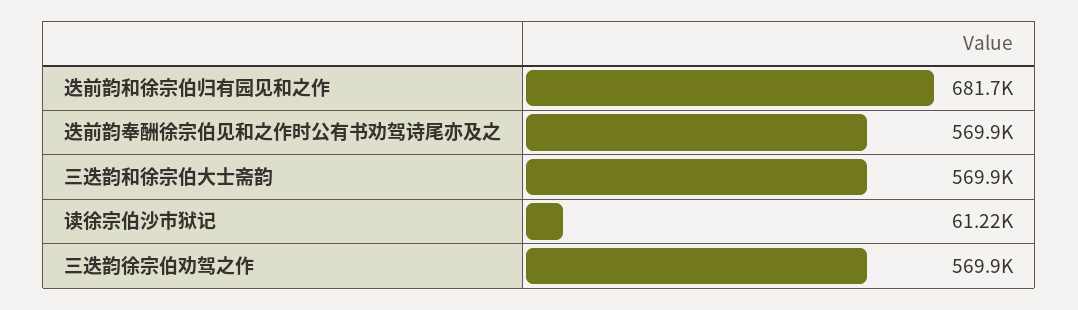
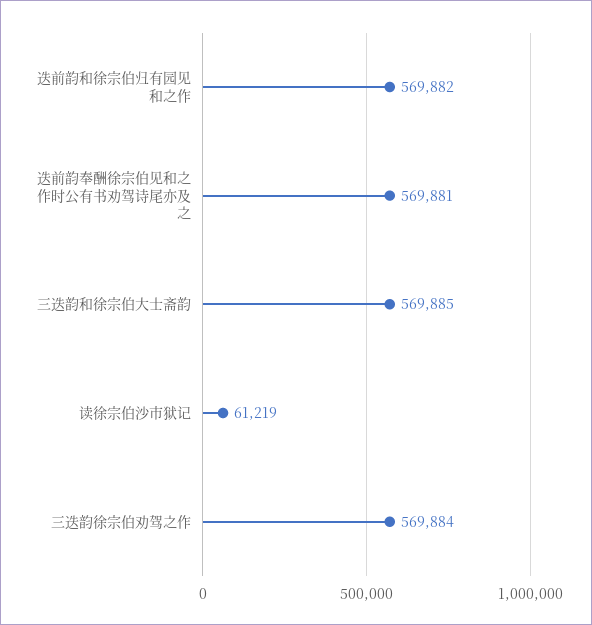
  {
-   "迭前韵和徐宗伯归有园见和之作": 681700,
+   "迭前韵和徐宗伯归有园见和之作": 569882,
    "迭前韵奉酬徐宗伯见和之作时公有书劝驾诗尾亦及之": 569881,
    "三迭韵和徐宗伯大士斋韵": 569885,
    "读徐宗伯沙市狱记": 61219,
    "三迭韵徐宗伯劝驾之作": 569884
  }

